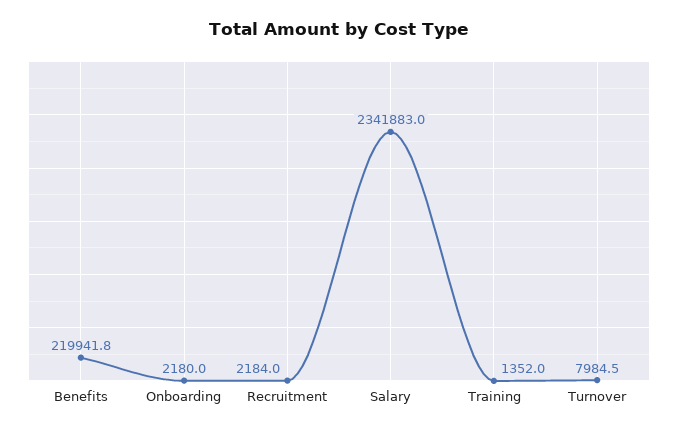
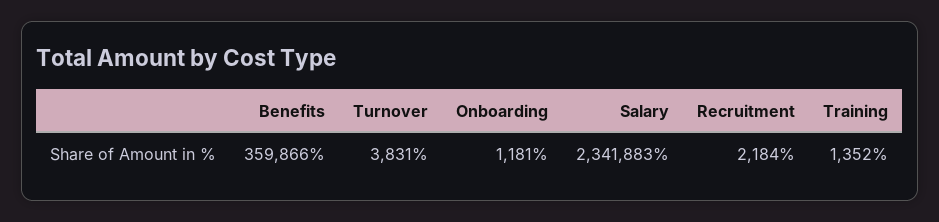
  {
-   "Benefits": 219941.8,
+   "Benefits": 359866,
-   "Onboarding": 2180,
+   "Onboarding": 1181,
    "Recruitment": 2184,
    "Salary": 2341883,
    "Training": 1352,
-   "Turnover": 7984.5
+   "Turnover": 3831
  }

